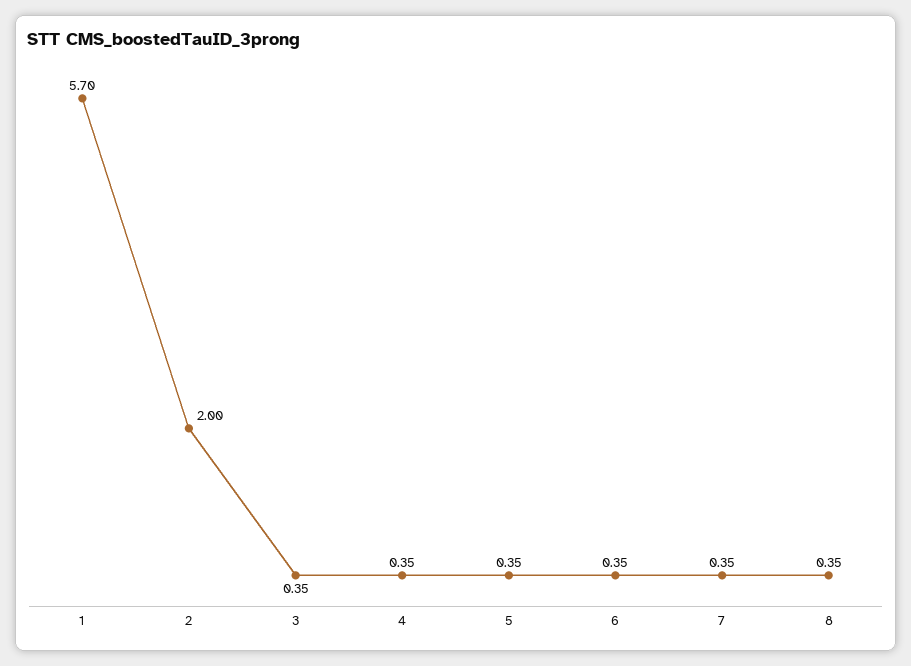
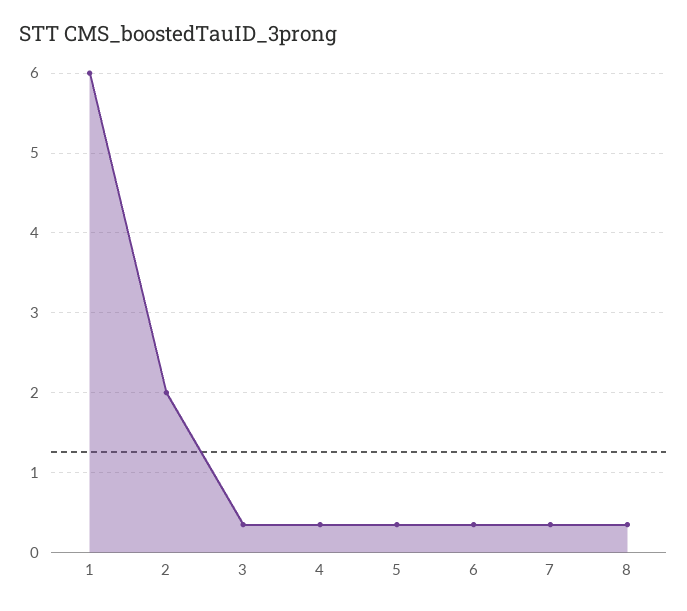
  {
-   "1": 5.7,
+   "1": 6,
    "2": 2,
    "3": 0.35,
    "4": 0.35,
    "5": 0.35,
    "6": 0.35,
    "7": 0.35,
    "8": 0.35
  }

